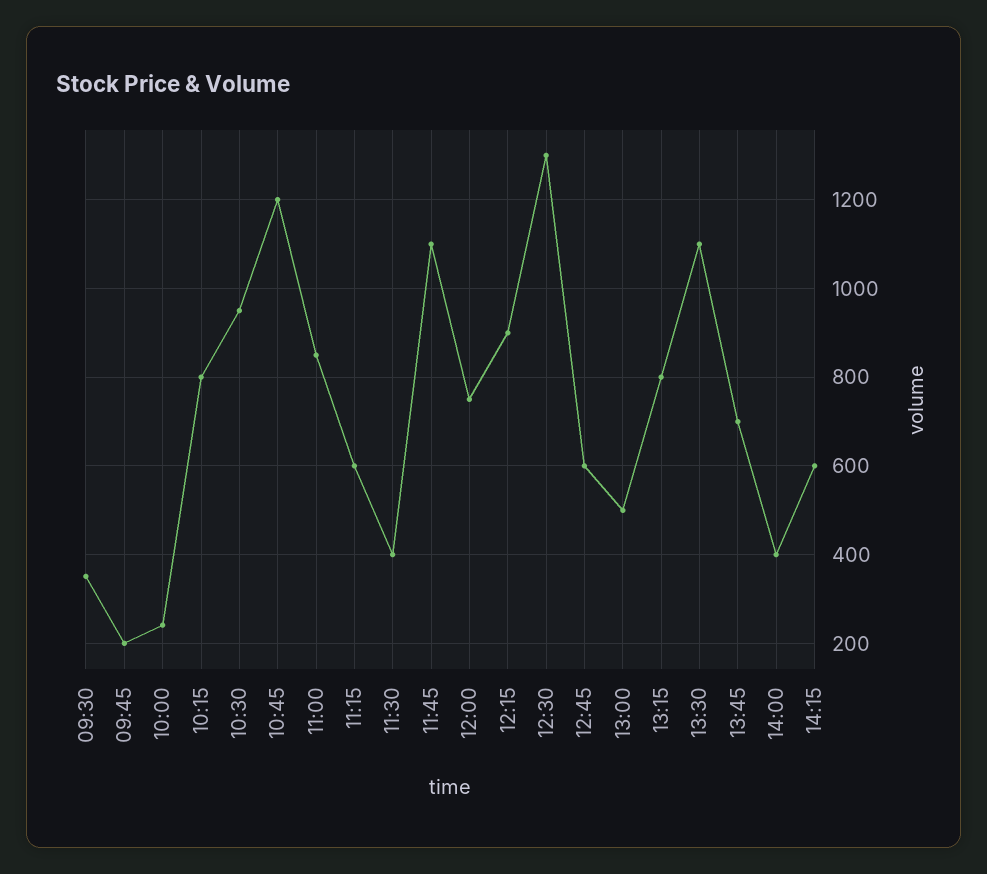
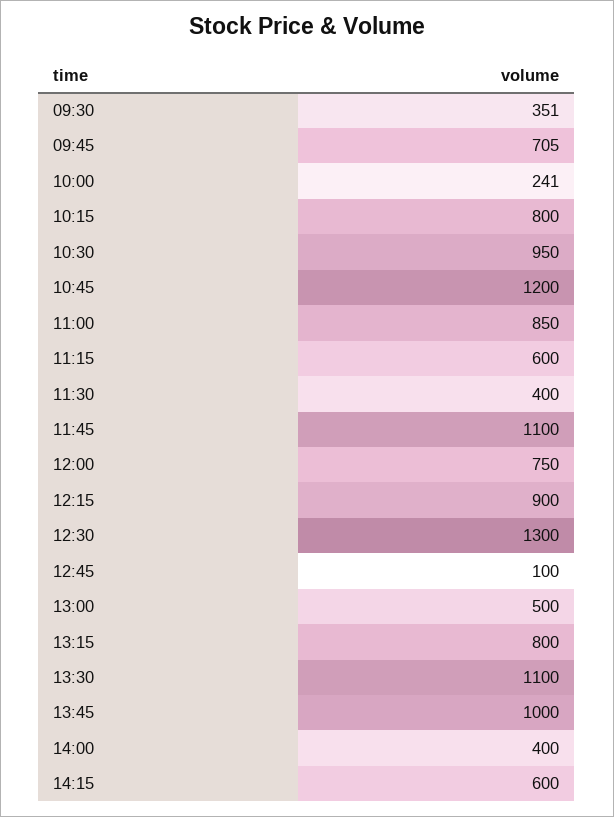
  {
    "09:30": 351,
-   "09:45": 200,
+   "09:45": 705,
    "10:00": 241,
    "10:15": 800,
    "10:30": 950,
    "10:45": 1200,
    "11:00": 850,
    "11:15": 600,
    "11:30": 400,
    "11:45": 1100,
    "12:00": 750,
    "12:15": 900,
    "12:30": 1300,
-   "12:45": 600,
+   "12:45": 100,
    "13:00": 500,
    "13:15": 800,
    "13:30": 1100,
-   "13:45": 700,
+   "13:45": 1000,
    "14:00": 400,
    "14:15": 600
  }

